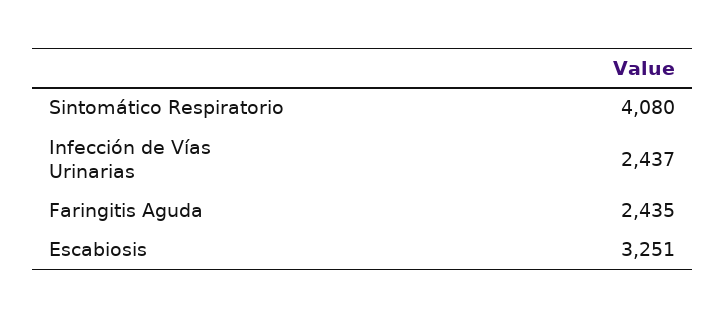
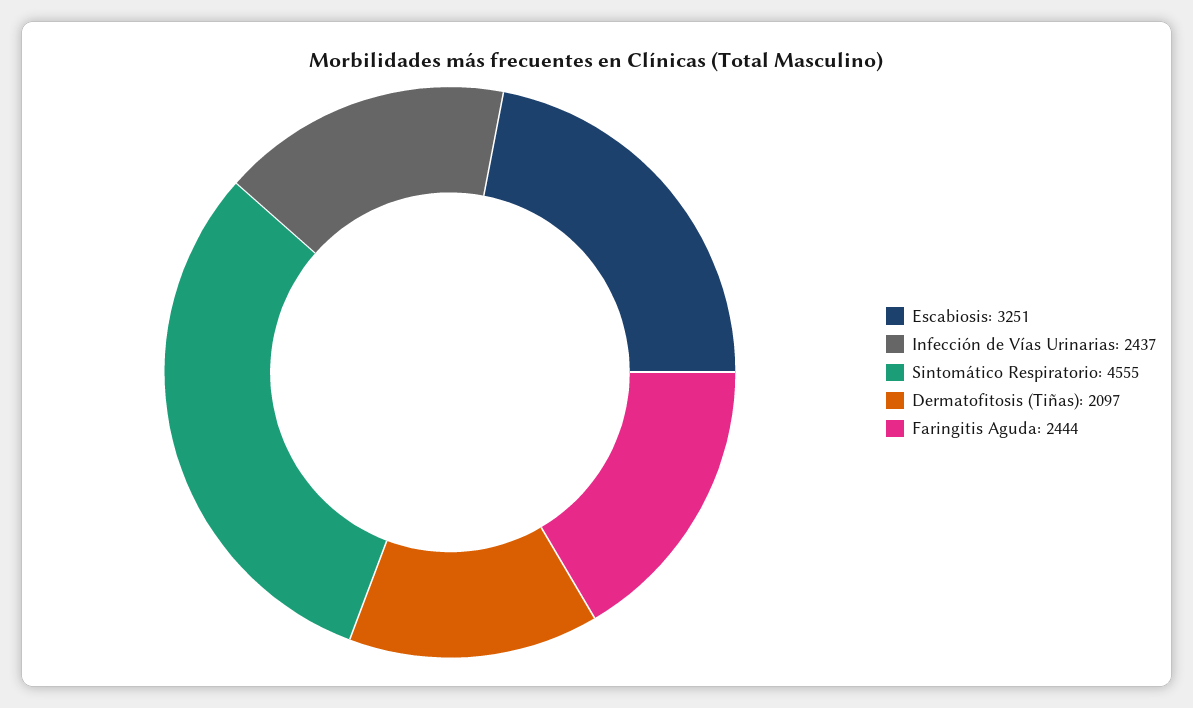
  {
-   "Sintomático Respiratorio": 4080,
+   "Sintomático Respiratorio": 4555,
    "Infección de Vías Urinarias": 2437,
-   "Faringitis Aguda": 2435,
+   "Faringitis Aguda": 2444,
-   "Escabiosis": 3251
+   "Escabiosis": 3251,
+   "Dermatofitosis (Tiñas)": 2097
  }

